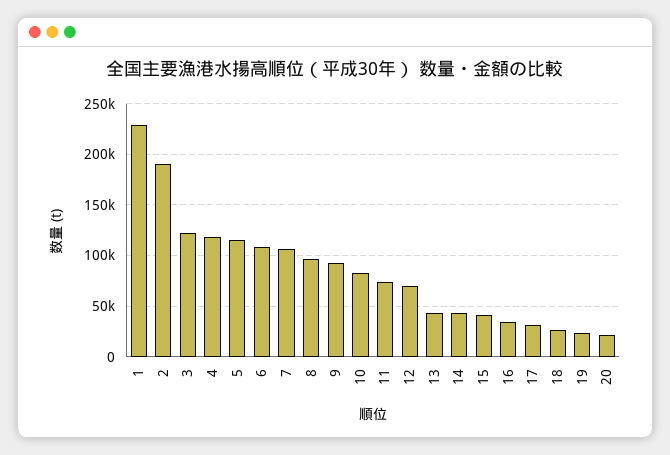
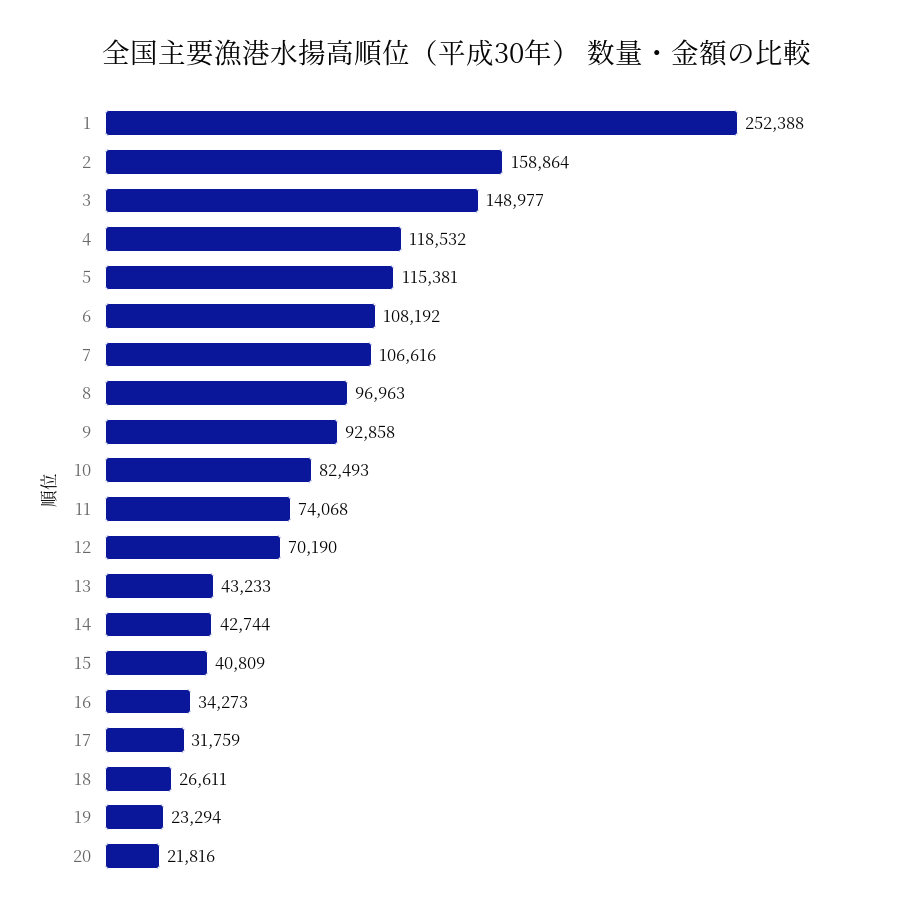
  {
-   "1": 230000,
+   "1": 252388,
-   "2": 190000,
+   "2": 158864,
-   "3": 120000,
+   "3": 148977,
    "4": 118532,
    "5": 115381,
    "6": 108192,
    "7": 106616,
    "8": 96963,
    "9": 92858,
    "10": 82493,
    "11": 74068,
    "12": 70190,
    "13": 43233,
    "14": 42744,
    "15": 40809,
    "16": 34273,
    "17": 31759,
    "18": 26611,
    "19": 23294,
    "20": 21816
  }

